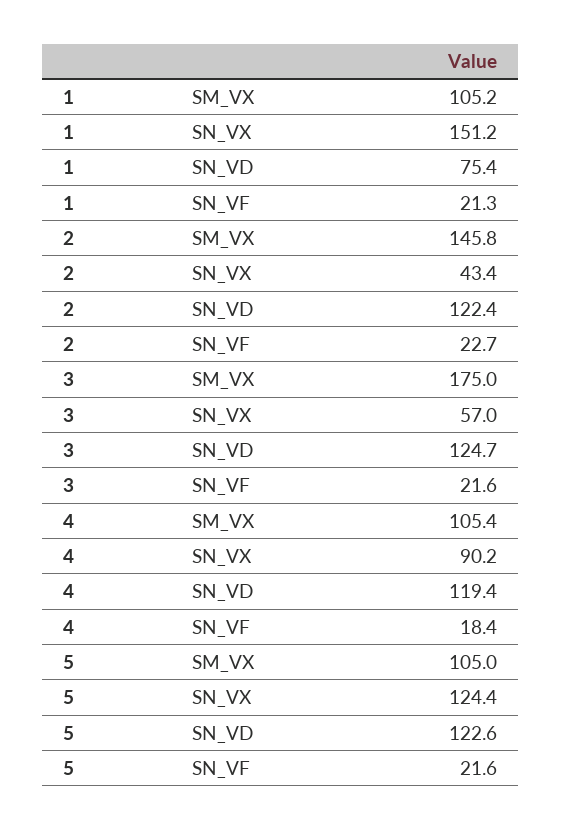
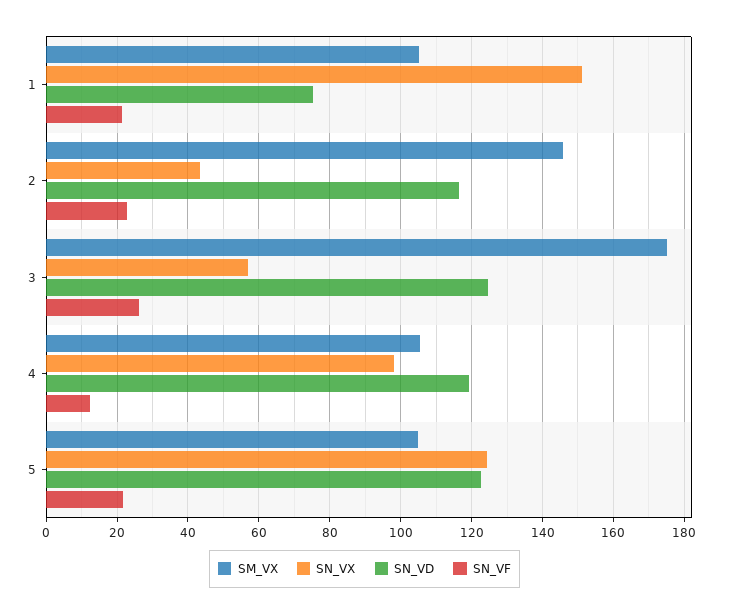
  {
    "SM_VX": {
      "1": 105.2,
      "2": 145.8,
      "3": 175,
      "4": 105.4,
      "5": 105
    },
    "SN_VX": {
      "1": 151.2,
      "2": 43.4,
      "3": 57,
-     "4": 90.2,
+     "4": 98,
      "5": 124.4
    },
    "SN_VD": {
      "1": 75.4,
-     "2": 122.4,
+     "2": 116,
      "3": 124.7,
      "4": 119.4,
      "5": 122.6
    },
    "SN_VF": {
      "1": 21.3,
      "2": 22.7,
-     "3": 21.6,
+     "3": 26,
-     "4": 18.4,
+     "4": 12,
      "5": 21.6
    }
  }

